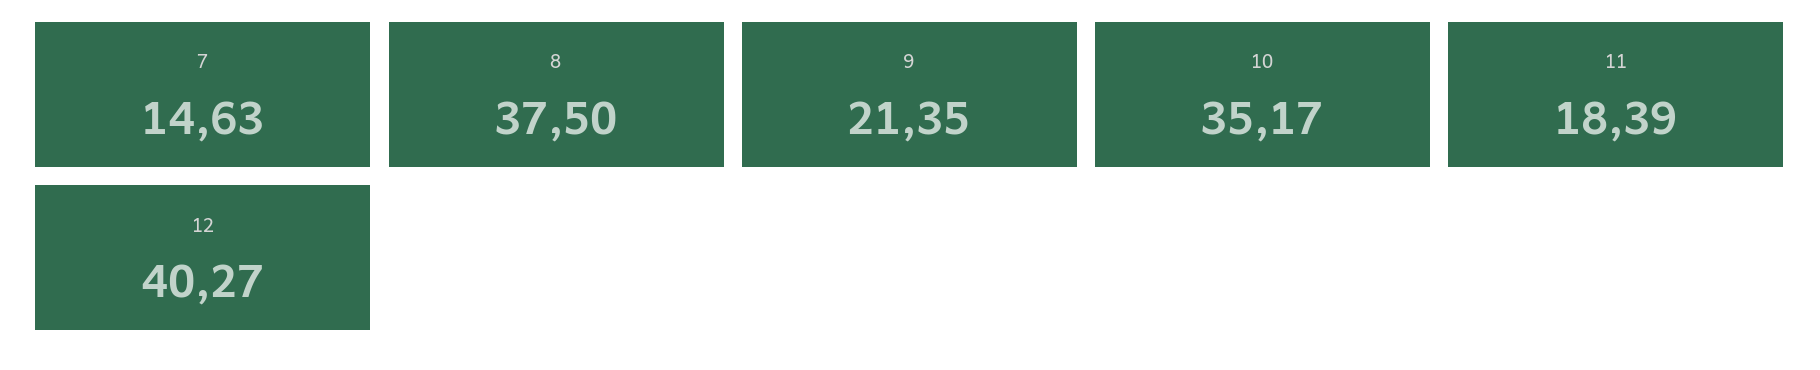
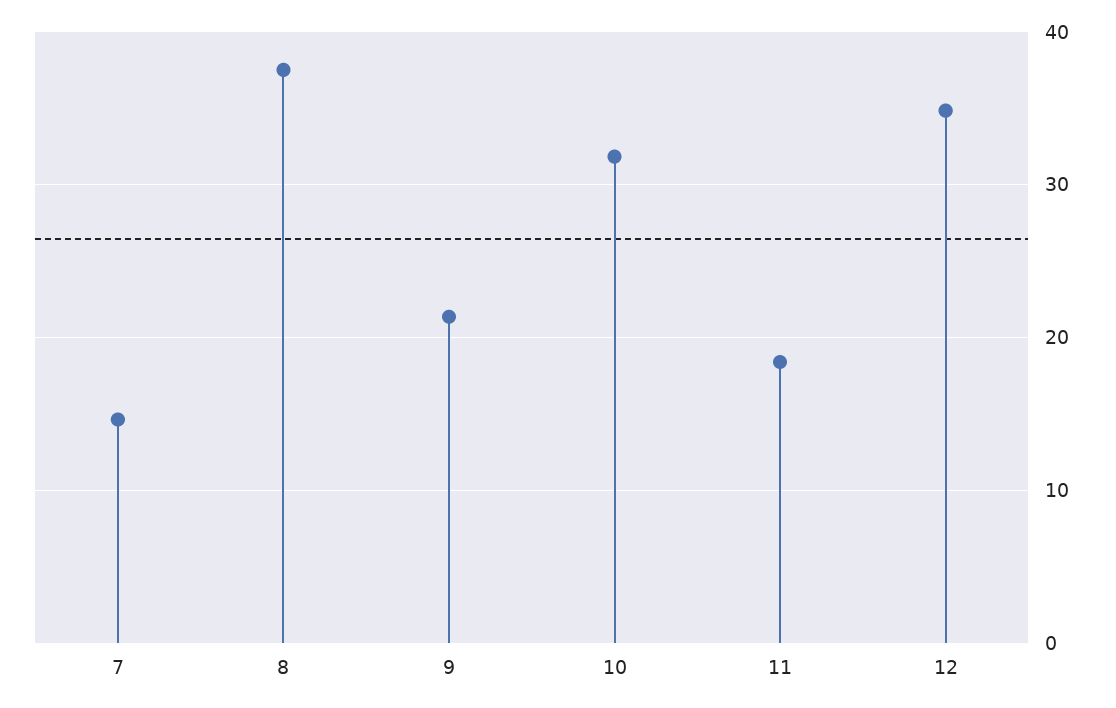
  {
    "7": 14.63,
    "8": 37.5,
    "9": 21.35,
-   "10": 35.17,
+   "10": 32,
    "11": 18.39,
-   "12": 40.27
+   "12": 35
  }

